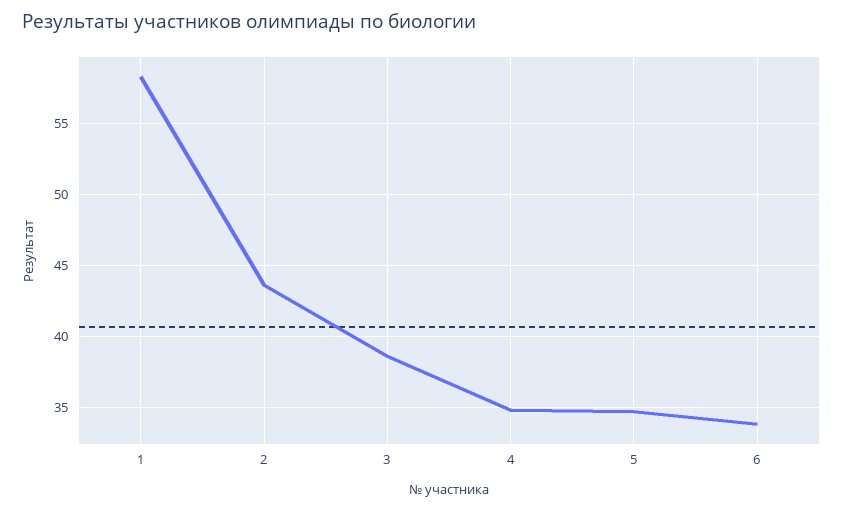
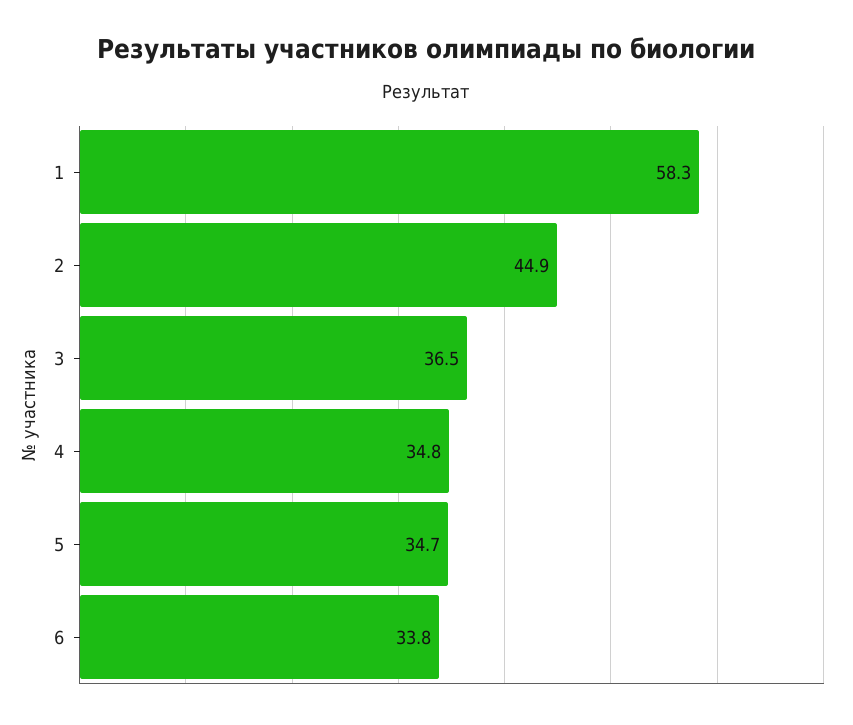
  {
    "1": 58.3,
-   "2": 43.5,
+   "2": 44.9,
-   "3": 38.5,
+   "3": 36.5,
    "4": 34.8,
    "5": 34.7,
    "6": 33.8
  }

